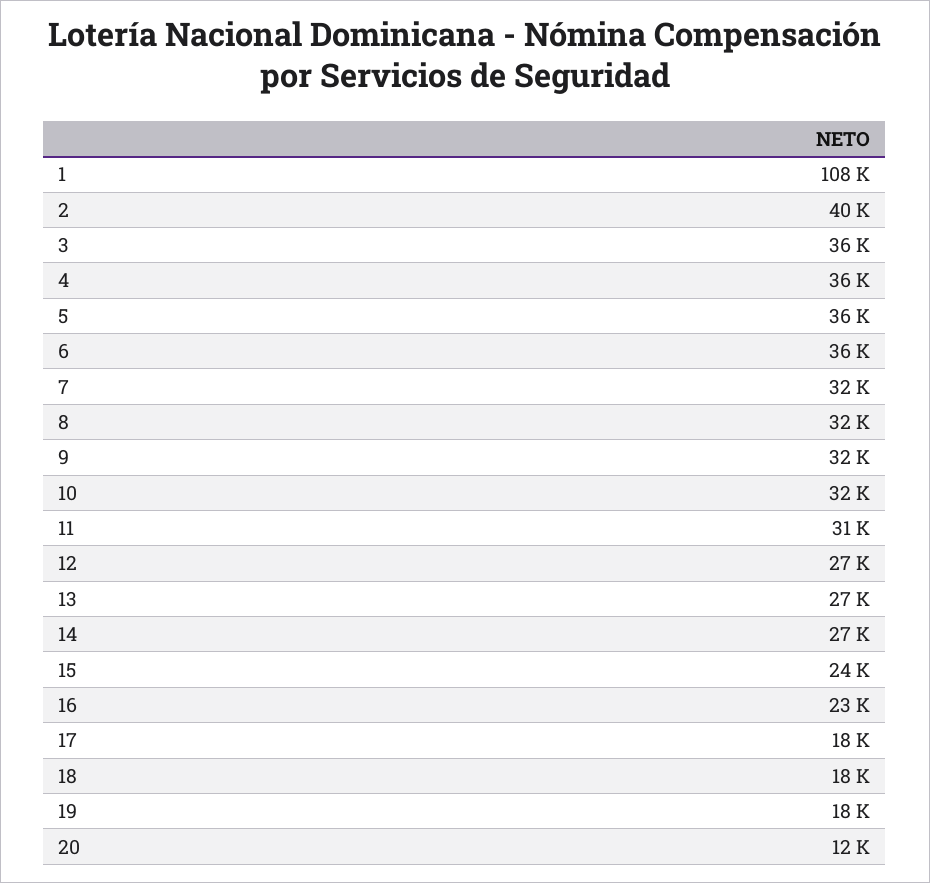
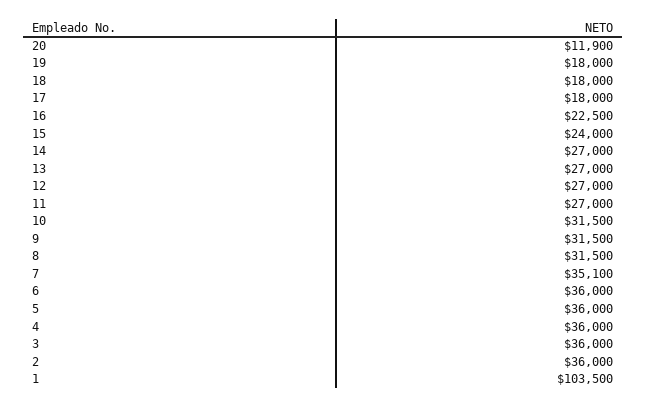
  {
-   "1": 108000,
+   "1": 103500,
-   "2": 40000,
+   "2": 36000,
    "3": 36000,
    "4": 36000,
    "5": 36000,
    "6": 36000,
-   "7": 32000,
+   "7": 35100,
    "8": 31500,
    "9": 31500,
    "10": 31500,
-   "11": 31000,
+   "11": 27000,
    "12": 27000,
    "13": 27000,
    "14": 27000,
    "15": 24000,
    "16": 22500,
    "17": 18000,
    "18": 18000,
    "19": 18000,
    "20": 11900
  }

